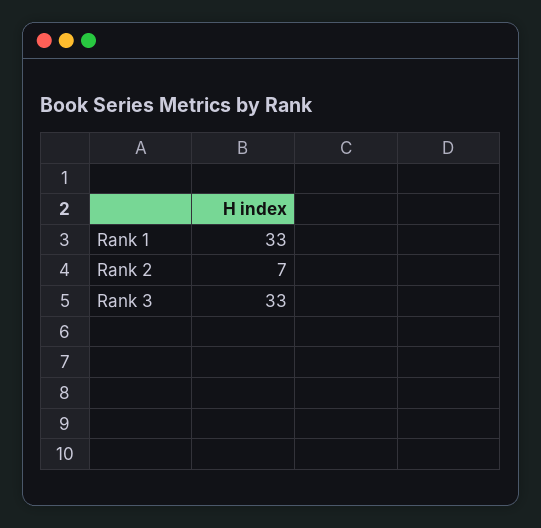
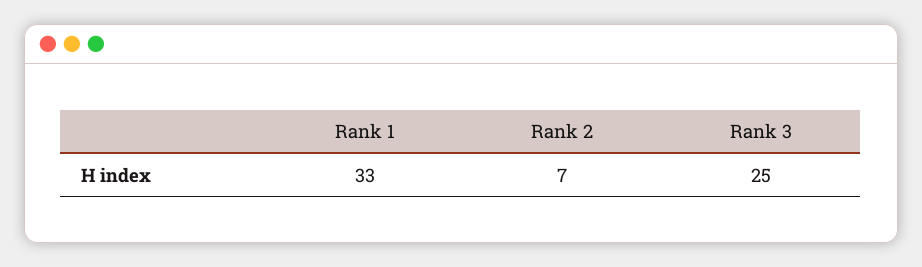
  {
    "Rank 1": 33,
    "Rank 2": 7,
-   "Rank 3": 33
+   "Rank 3": 25
  }

